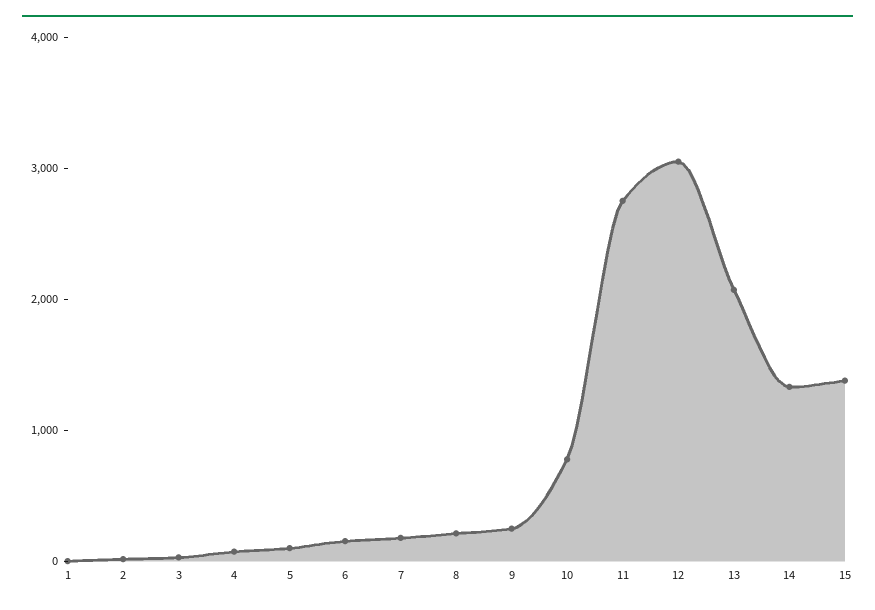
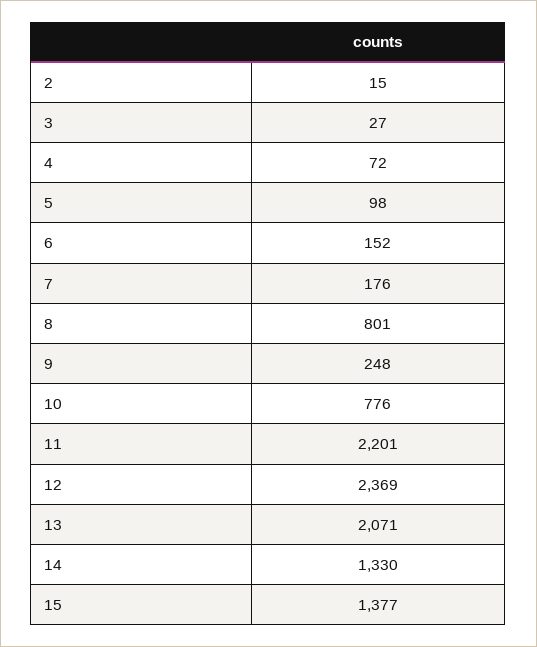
  {
-   "1": 0,
    "2": 15,
    "3": 27,
    "4": 72,
    "5": 98,
    "6": 152,
    "7": 176,
-   "8": 200,
+   "8": 801,
    "9": 248,
    "10": 776,
-   "11": 2800,
+   "11": 2201,
-   "12": 3000,
+   "12": 2369,
    "13": 2071,
    "14": 1330,
    "15": 1377
  }

